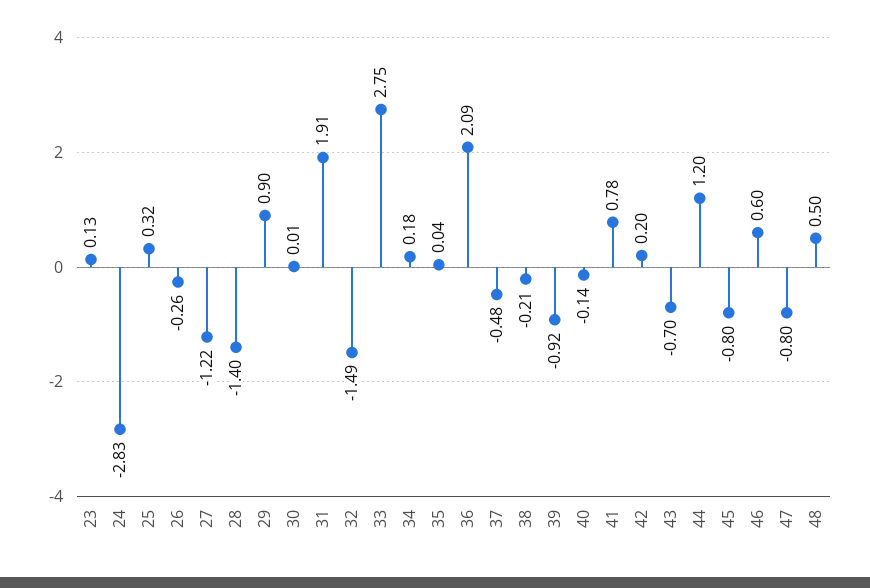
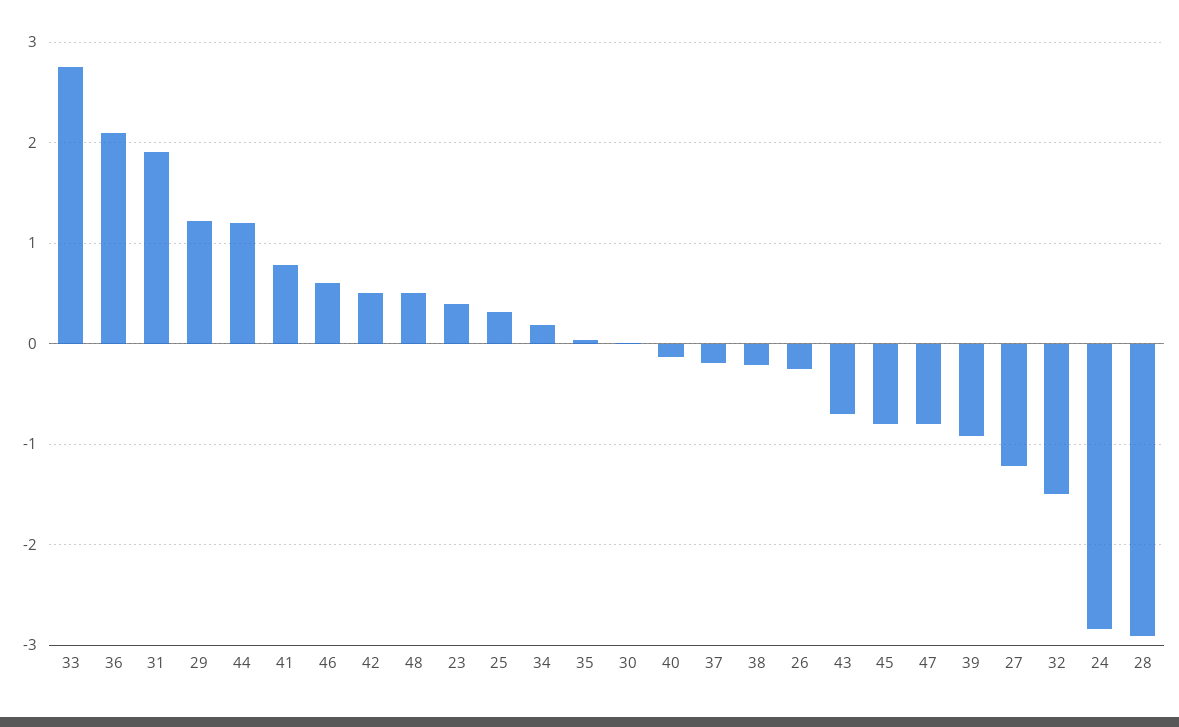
  {
-   "23": 0.13,
+   "23": 0.4,
    "24": -2.83,
    "25": 0.32,
    "26": -0.26,
    "27": -1.22,
-   "28": -1.4,
+   "28": -2.9,
-   "29": 0.9,
+   "29": 1.2,
    "30": 0.01,
    "31": 1.91,
    "32": -1.49,
    "33": 2.75,
    "34": 0.18,
    "35": 0.04,
    "36": 2.09,
-   "37": -0.48,
+   "37": -0.2,
    "38": -0.21,
    "39": -0.92,
    "40": -0.14,
    "41": 0.78,
-   "42": 0.2,
+   "42": 0.5,
    "43": -0.7,
    "44": 1.2,
    "45": -0.8,
    "46": 0.6,
    "47": -0.8,
    "48": 0.5
  }

